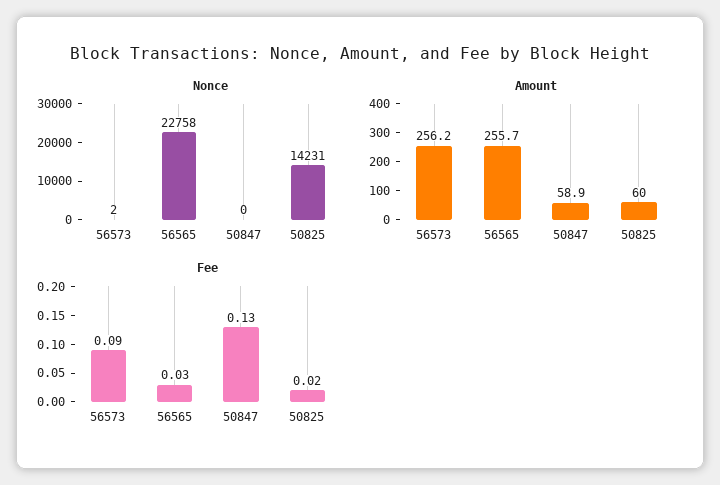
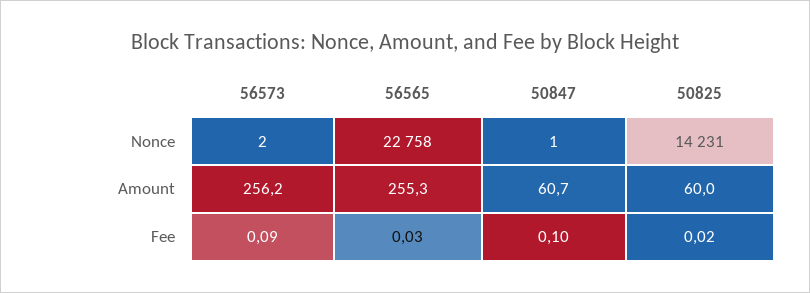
  {
    "Nonce": {
      "56573": 2,
      "56565": 22758,
-     "50847": 0,
+     "50847": 1,
      "50825": 14231
    },
    "Amount": {
      "56573": 256.2,
-     "56565": 255.7,
+     "56565": 255.3,
-     "50847": 58.9,
+     "50847": 60.7,
      "50825": 60
    },
    "Fee": {
      "56573": 0.09,
      "56565": 0.03,
-     "50847": 0.13,
+     "50847": 0.1,
      "50825": 0.02
    }
  }

